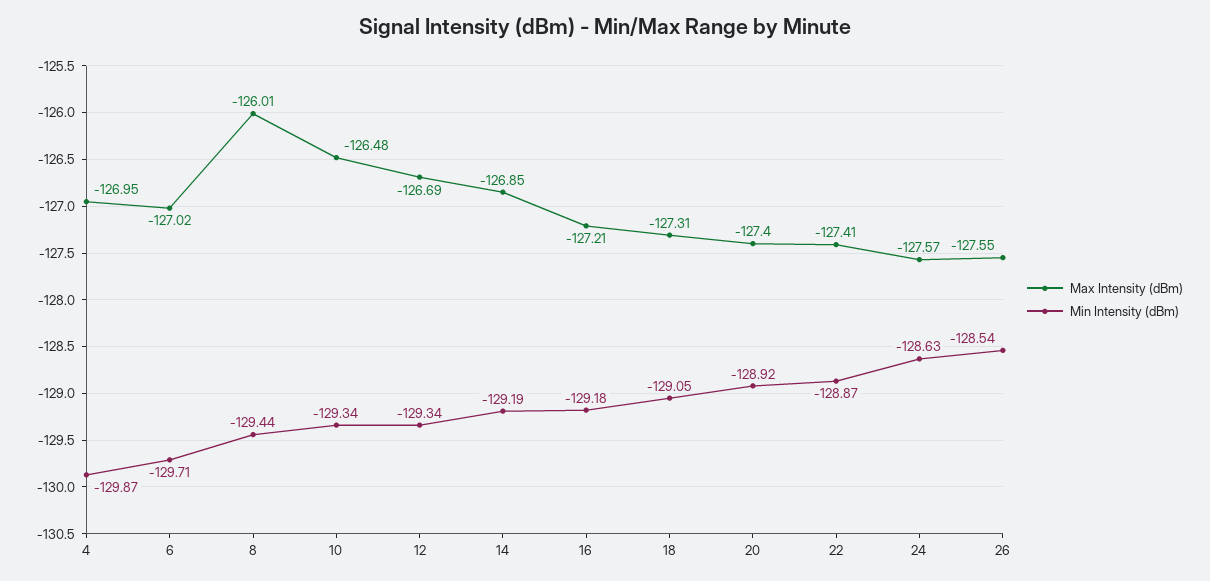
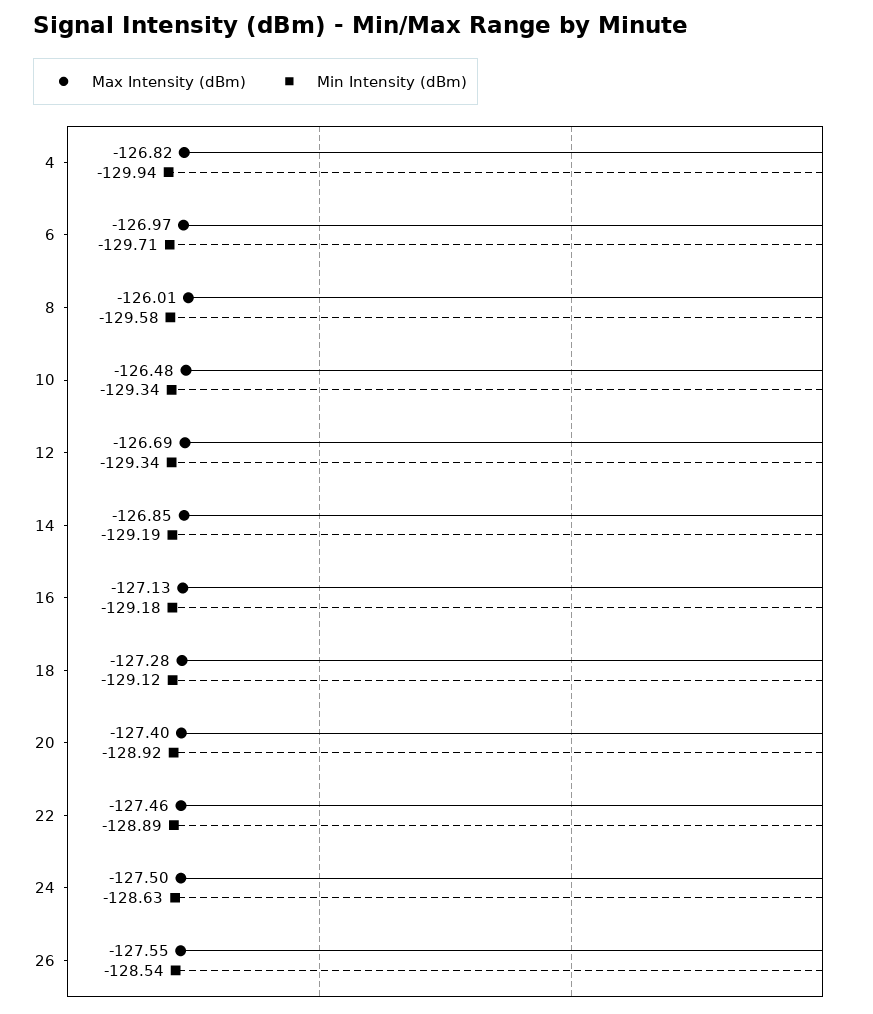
  {
    "Max Intensity (dBm)": {
-     "4": -126.95,
+     "4": -126.82,
-     "6": -127.02,
+     "6": -126.97,
      "8": -126.01,
      "10": -126.48,
      "12": -126.69,
      "14": -126.85,
-     "16": -127.21,
+     "16": -127.13,
-     "18": -127.31,
+     "18": -127.28,
      "20": -127.4,
-     "22": -127.41,
+     "22": -127.46,
-     "24": -127.57,
+     "24": -127.5,
      "26": -127.55
    },
    "Min Intensity (dBm)": {
-     "4": -129.87,
+     "4": -129.94,
      "6": -129.71,
-     "8": -129.44,
+     "8": -129.58,
      "10": -129.34,
      "12": -129.34,
      "14": -129.19,
      "16": -129.18,
-     "18": -129.05,
+     "18": -129.12,
      "20": -128.92,
-     "22": -128.87,
+     "22": -128.89,
      "24": -128.63,
      "26": -128.54
    }
  }

